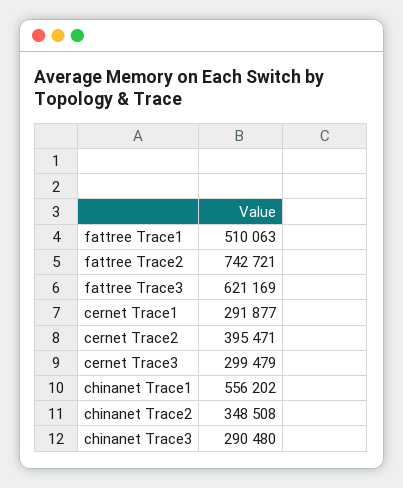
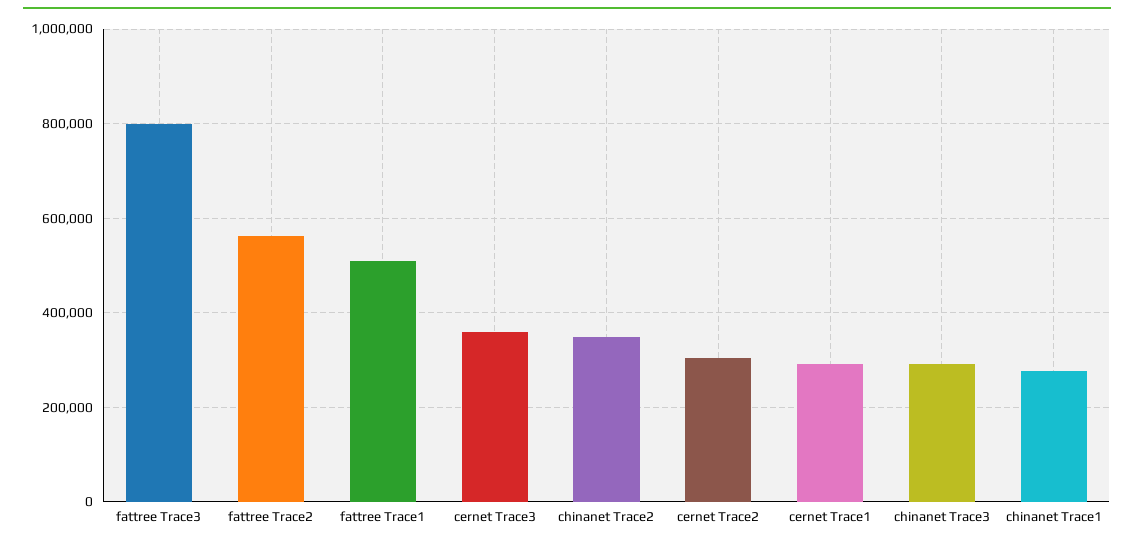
  {
    "fattree Trace1": 510063,
-   "fattree Trace2": 742721,
+   "fattree Trace2": 560000,
-   "fattree Trace3": 621169,
+   "fattree Trace3": 800000,
    "cernet Trace1": 291877,
-   "cernet Trace2": 395471,
+   "cernet Trace2": 300000,
-   "cernet Trace3": 299479,
+   "cernet Trace3": 360000,
-   "chinanet Trace1": 556202,
+   "chinanet Trace1": 280000,
    "chinanet Trace2": 348508,
    "chinanet Trace3": 290480
  }

